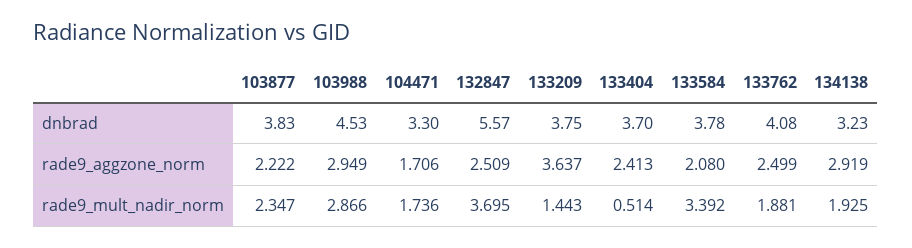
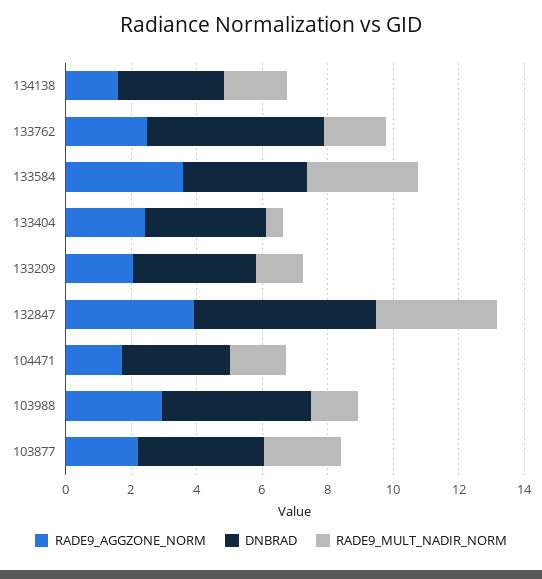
  {
    "dnbrad": {
      "103877": 3.83,
      "103988": 4.53,
      "104471": 3.3,
      "132847": 5.57,
      "133209": 3.75,
      "133404": 3.7,
      "133584": 3.78,
-     "133762": 4.08,
+     "133762": 5.5,
      "134138": 3.23
    },
    "rade9_aggzone_norm": {
      "103877": 2.222,
      "103988": 2.949,
      "104471": 1.706,
-     "132847": 2.509,
+     "132847": 4,
-     "133209": 3.637,
+     "133209": 2,
      "133404": 2.413,
-     "133584": 2.08,
+     "133584": 3.5,
      "133762": 2.499,
-     "134138": 2.919
+     "134138": 1.5
    },
    "rade9_mult_nadir_norm": {
      "103877": 2.347,
-     "103988": 2.866,
+     "103988": 1.5,
      "104471": 1.736,
      "132847": 3.695,
      "133209": 1.443,
      "133404": 0.514,
      "133584": 3.392,
      "133762": 1.881,
      "134138": 1.925
    }
  }

